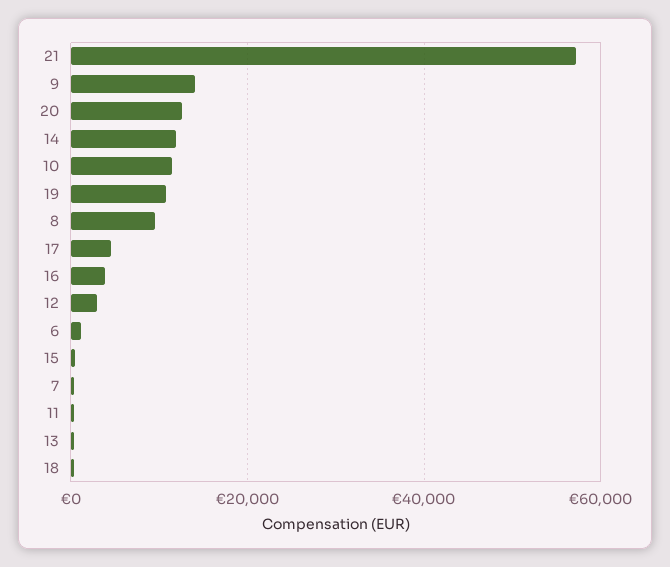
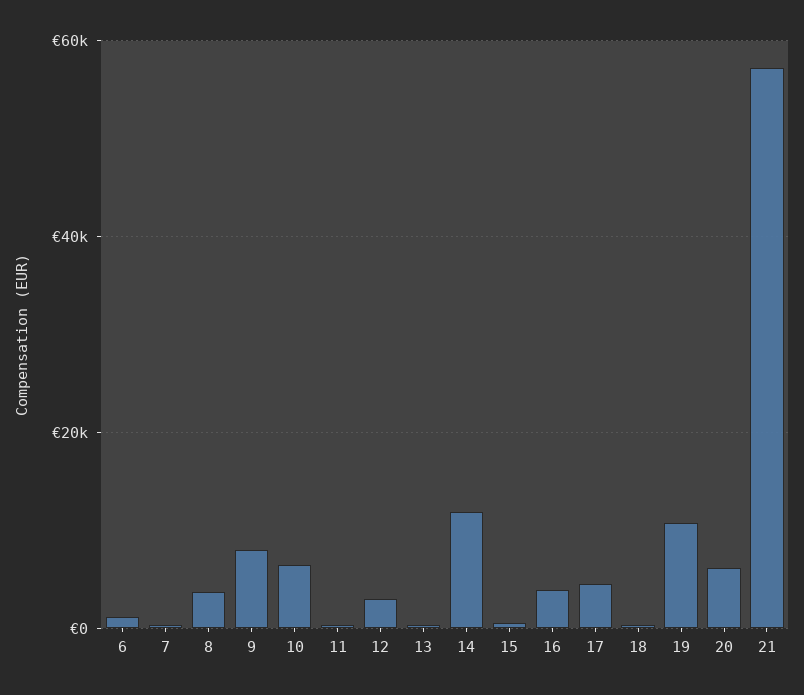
  {
    "21": 58000,
-   "9": 14000,
+   "9": 8000,
-   "20": 12000,
+   "20": 6000,
    "14": 12000,
-   "10": 12000,
+   "10": 6000,
    "19": 10000,
-   "8": 10000,
+   "8": 4000,
    "17": 4000,
    "16": 4000,
    "12": 4000,
    "6": 2000,
    "15": 0,
    "7": 0,
    "11": 0,
    "13": 0,
    "18": 0
  }

